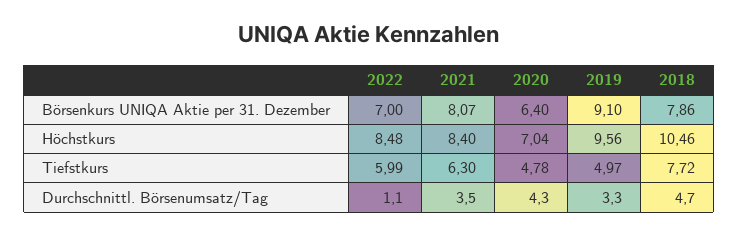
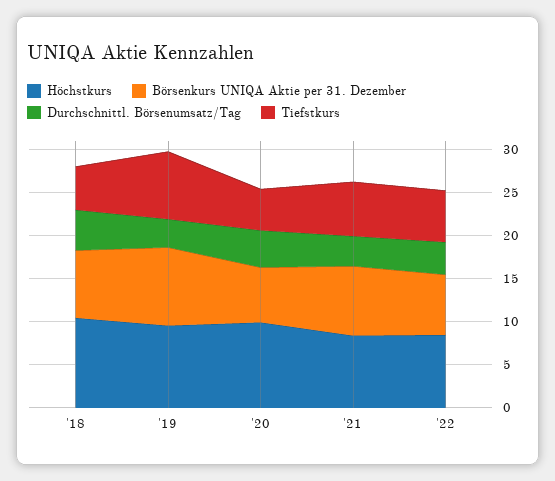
  {
    "Börsenkurs UNIQA Aktie per 31. Dezember": {
      "2022": 7,
      "2021": 8.07,
      "2020": 6.4,
      "2019": 9.1,
      "2018": 7.86
    },
    "Höchstkurs": {
      "2022": 8.48,
      "2021": 8.4,
-     "2020": 7.04,
+     "2020": 10,
      "2019": 9.56,
      "2018": 10.46
    },
    "Tiefstkurs": {
      "2022": 5.99,
      "2021": 6.3,
      "2020": 4.78,
-     "2019": 4.97,
+     "2019": 8,
-     "2018": 7.72
+     "2018": 5
    },
    "Durchschnittl. Börsenumsatz/Tag": {
-     "2022": 1.1,
+     "2022": 4,
      "2021": 3.5,
      "2020": 4.3,
      "2019": 3.3,
      "2018": 4.7
    }
  }

